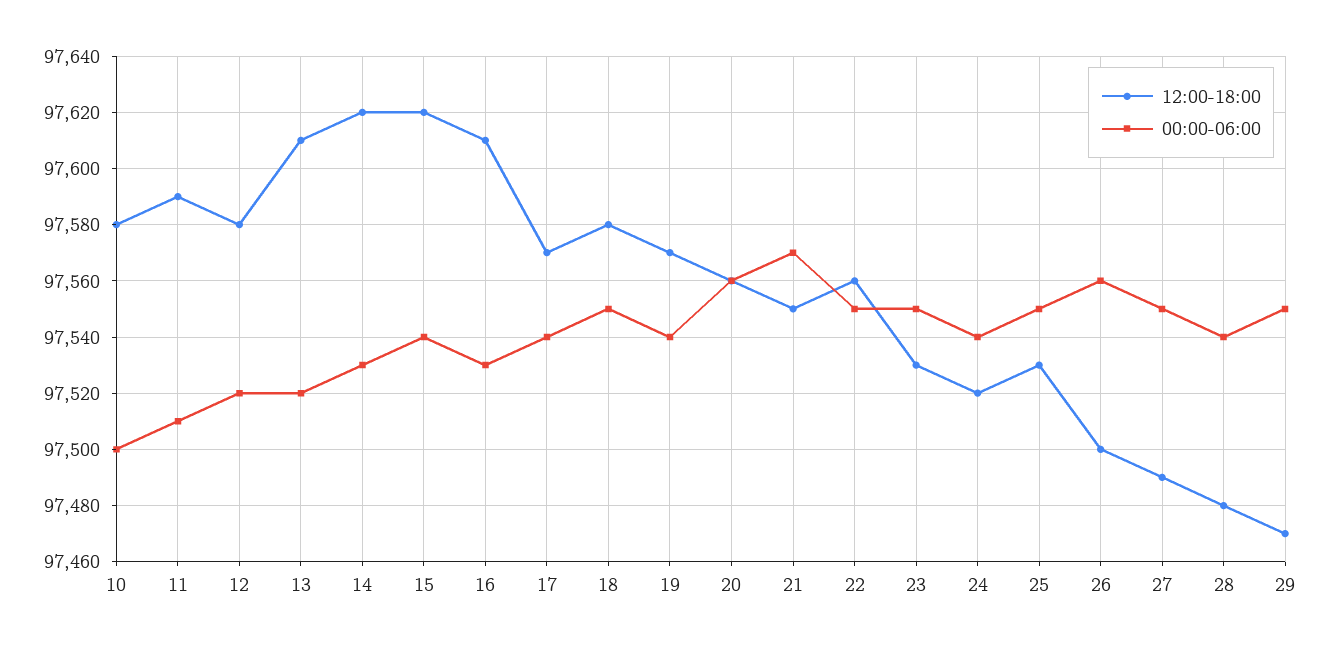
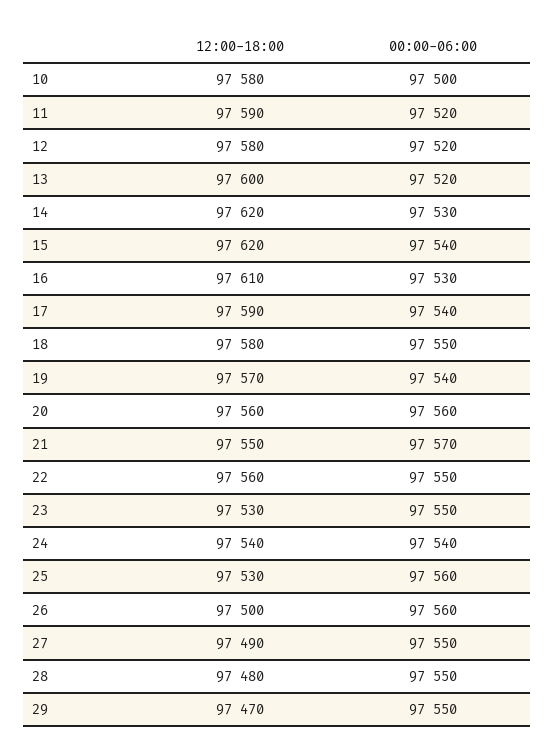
  {
    "12:00-18:00": {
      "10": 97580,
      "11": 97590,
      "12": 97580,
-     "13": 97610,
+     "13": 97600,
      "14": 97620,
      "15": 97620,
      "16": 97610,
-     "17": 97570,
+     "17": 97590,
      "18": 97580,
      "19": 97570,
      "20": 97560,
      "21": 97550,
      "22": 97560,
      "23": 97530,
-     "24": 97520,
+     "24": 97540,
      "25": 97530,
      "26": 97500,
      "27": 97490,
      "28": 97480,
      "29": 97470
    },
    "00:00-06:00": {
      "10": 97500,
-     "11": 97510,
+     "11": 97520,
      "12": 97520,
      "13": 97520,
      "14": 97530,
      "15": 97540,
      "16": 97530,
      "17": 97540,
      "18": 97550,
      "19": 97540,
      "20": 97560,
      "21": 97570,
      "22": 97550,
      "23": 97550,
      "24": 97540,
-     "25": 97550,
+     "25": 97560,
      "26": 97560,
      "27": 97550,
-     "28": 97540,
+     "28": 97550,
      "29": 97550
    }
  }

